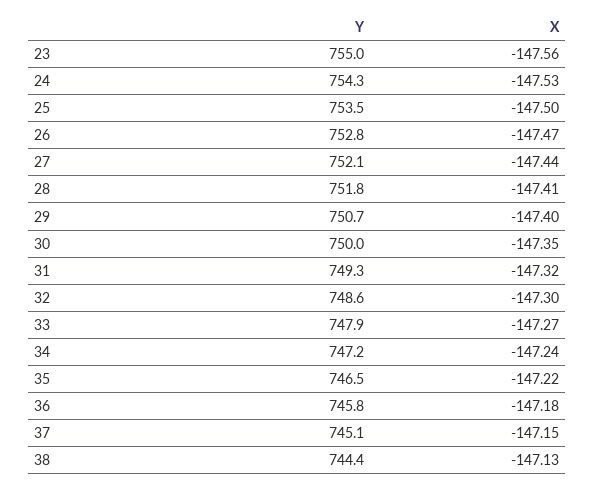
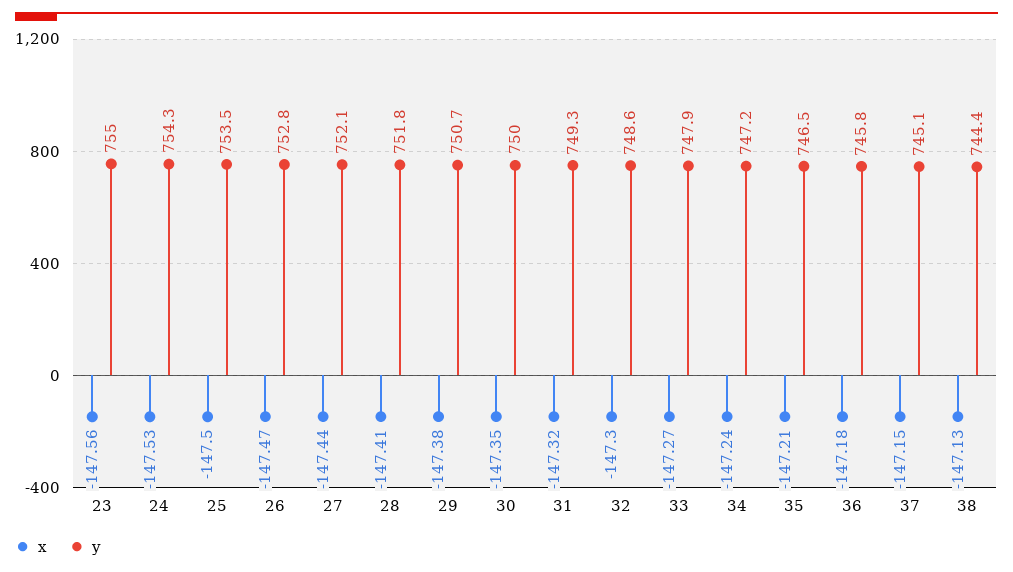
  {
    "Y": {
      "23": 755,
      "24": 754.3,
      "25": 753.5,
      "26": 752.8,
      "27": 752.1,
      "28": 751.8,
      "29": 750.7,
      "30": 750,
      "31": 749.3,
      "32": 748.6,
      "33": 747.9,
      "34": 747.2,
      "35": 746.5,
      "36": 745.8,
      "37": 745.1,
      "38": 744.4
    },
    "X": {
      "23": -147.56,
      "24": -147.53,
      "25": -147.5,
      "26": -147.47,
      "27": -147.44,
      "28": -147.41,
-     "29": -147.4,
+     "29": -147.38,
      "30": -147.35,
      "31": -147.32,
      "32": -147.3,
      "33": -147.27,
      "34": -147.24,
-     "35": -147.22,
+     "35": -147.21,
      "36": -147.18,
      "37": -147.15,
      "38": -147.13
    }
  }

